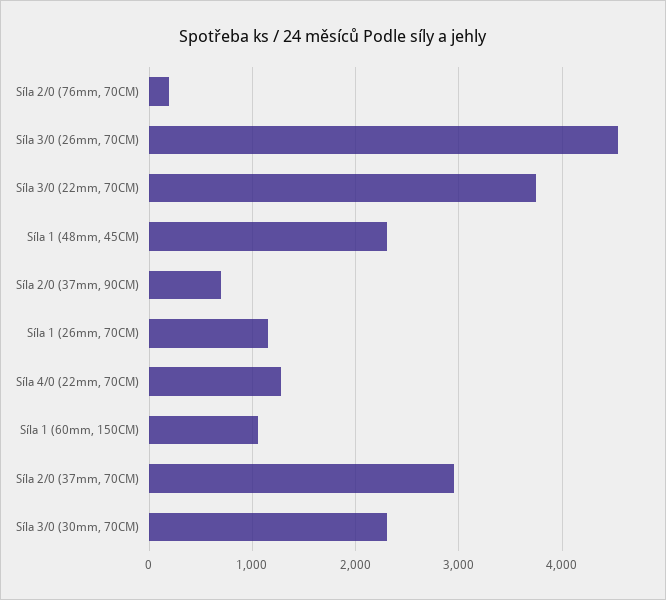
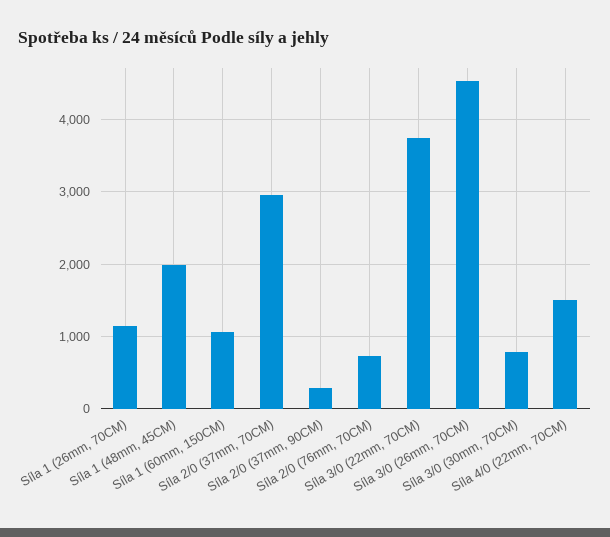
  {
-   "Síla 2/0 (76mm, 70CM)": 200,
+   "Síla 2/0 (76mm, 70CM)": 700,
    "Síla 3/0 (26mm, 70CM)": 4500,
    "Síla 3/0 (22mm, 70CM)": 3700,
-   "Síla 1 (48mm, 45CM)": 2300,
+   "Síla 1 (48mm, 45CM)": 2000,
-   "Síla 2/0 (37mm, 90CM)": 700,
+   "Síla 2/0 (37mm, 90CM)": 300,
    "Síla 1 (26mm, 70CM)": 1200,
-   "Síla 4/0 (22mm, 70CM)": 1300,
+   "Síla 4/0 (22mm, 70CM)": 1500,
    "Síla 1 (60mm, 150CM)": 1100,
    "Síla 2/0 (37mm, 70CM)": 3000,
-   "Síla 3/0 (30mm, 70CM)": 2300
+   "Síla 3/0 (30mm, 70CM)": 800
  }

